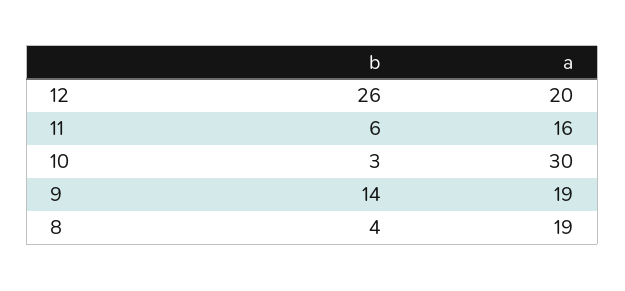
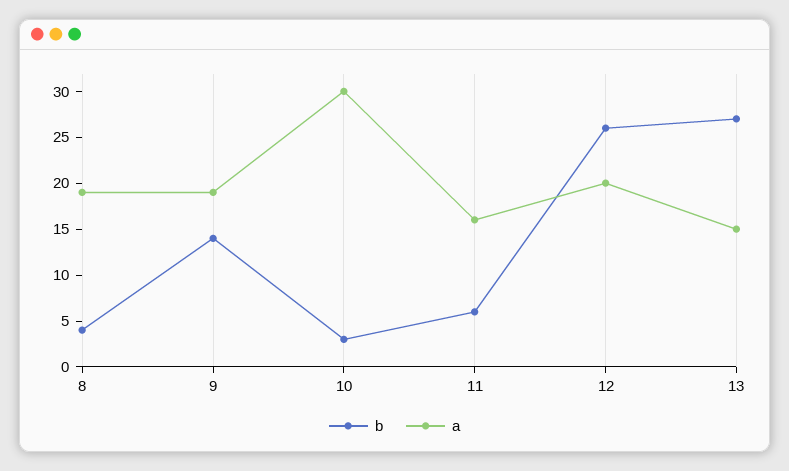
  {
    "b": {
      "12": 26,
      "11": 6,
      "10": 3,
      "9": 14,
-     "8": 4
+     "8": 4,
+     "13": 27
    },
    "a": {
      "12": 20,
      "11": 16,
      "10": 30,
      "9": 19,
-     "8": 19
+     "8": 19,
+     "13": 15
    }
  }

